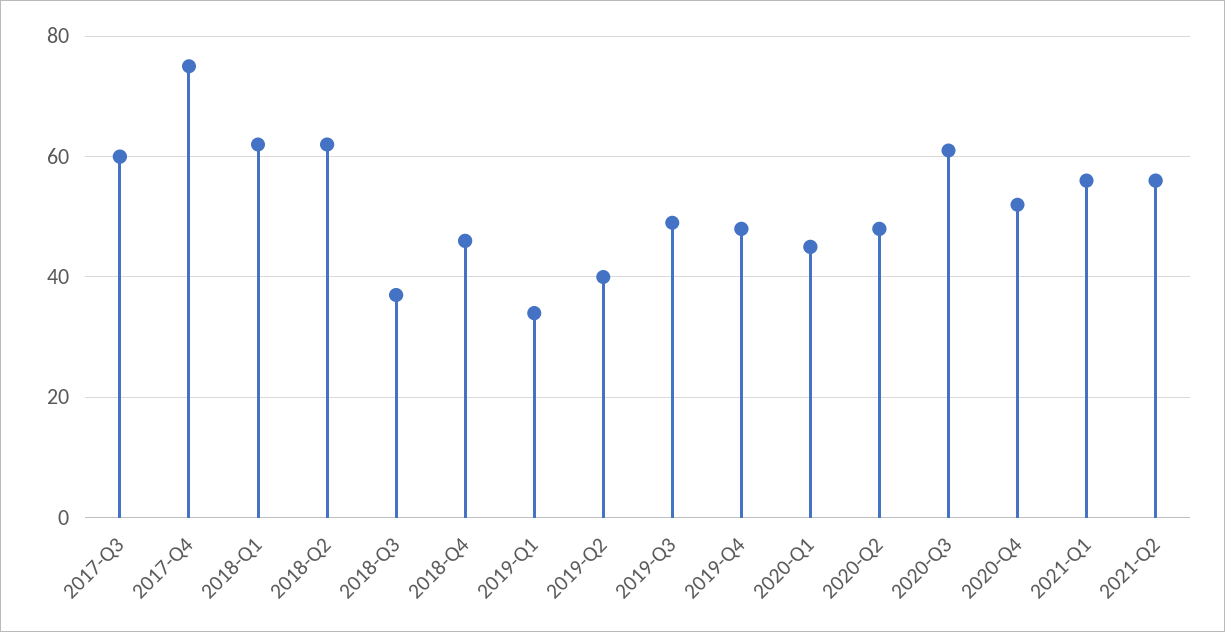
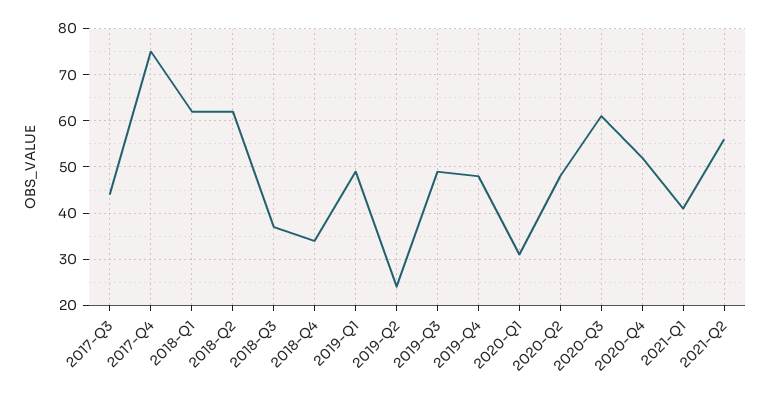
  {
-   "2017-Q3": 60,
+   "2017-Q3": 45,
    "2017-Q4": 75,
    "2018-Q1": 60,
    "2018-Q2": 60,
    "2018-Q3": 35,
-   "2018-Q4": 45,
+   "2018-Q4": 35,
-   "2019-Q1": 35,
+   "2019-Q1": 50,
-   "2019-Q2": 40,
+   "2019-Q2": 25,
    "2019-Q3": 50,
    "2019-Q4": 50,
-   "2020-Q1": 45,
+   "2020-Q1": 30,
    "2020-Q2": 50,
    "2020-Q3": 60,
    "2020-Q4": 50,
-   "2021-Q1": 55,
+   "2021-Q1": 40,
    "2021-Q2": 55
  }

